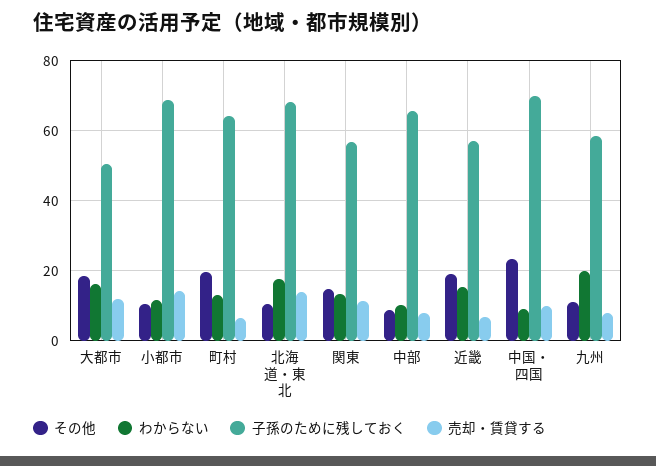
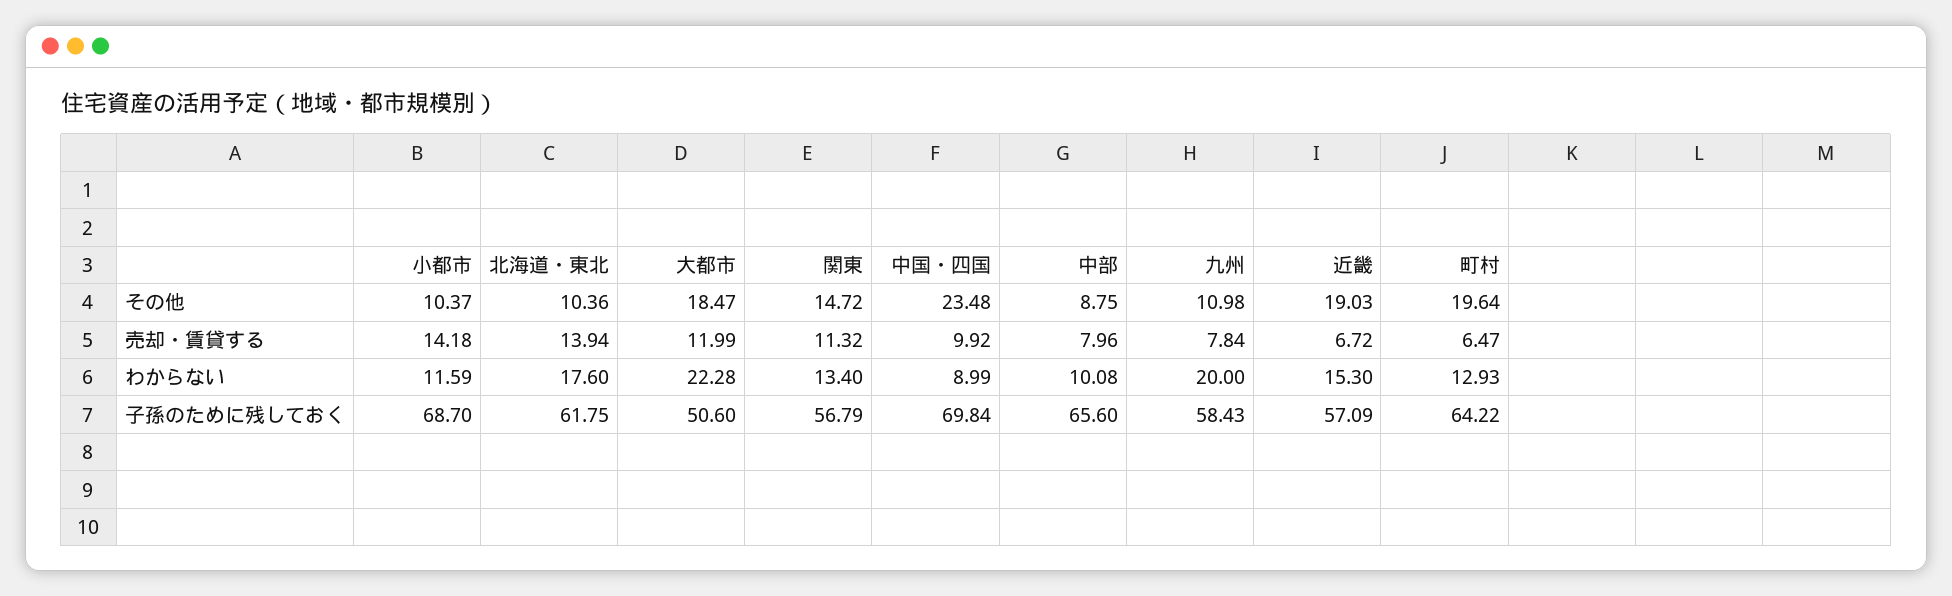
  {
    "その他": {
      "大都市": 18.47,
      "小都市": 10.37,
      "町村": 19.64,
      "北海道・東北": 10.36,
      "関東": 14.72,
      "中部": 8.75,
      "近畿": 19.03,
      "中国・四国": 23.48,
      "九州": 10.98
    },
    "わからない": {
-     "大都市": 16,
+     "大都市": 22.28,
      "小都市": 11.59,
      "町村": 12.93,
      "北海道・東北": 17.6,
      "関東": 13.4,
      "中部": 10.08,
      "近畿": 15.3,
      "中国・四国": 8.99,
      "九州": 20
    },
    "子孫のために残しておく": {
      "大都市": 50.6,
      "小都市": 68.7,
      "町村": 64.22,
-     "北海道・東北": 68,
+     "北海道・東北": 61.75,
      "関東": 56.79,
      "中部": 65.6,
      "近畿": 57.09,
      "中国・四国": 69.84,
      "九州": 58.43
    },
    "売却・賃貸する": {
      "大都市": 11.99,
      "小都市": 14.18,
      "町村": 6.47,
      "北海道・東北": 13.94,
      "関東": 11.32,
      "中部": 7.96,
      "近畿": 6.72,
      "中国・四国": 9.92,
      "九州": 7.84
    }
  }

